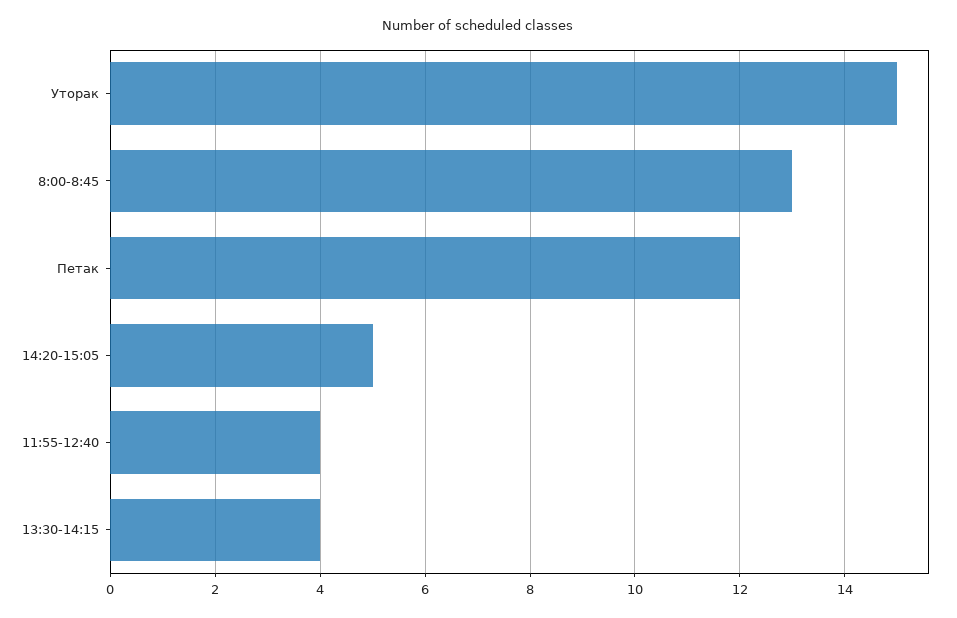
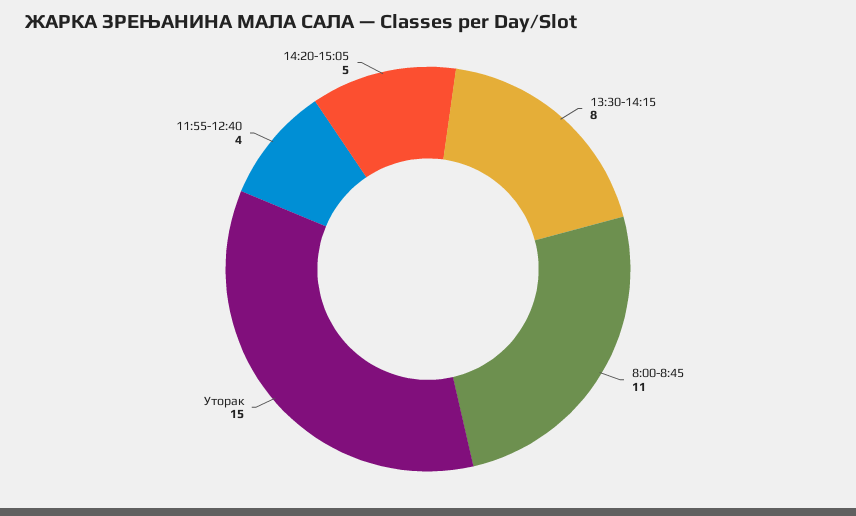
  {
    "Уторак": 15,
-   "8:00-8:45": 13,
+   "8:00-8:45": 11,
-   "Петак": 12,
    "14:20-15:05": 5,
    "11:55-12:40": 4,
-   "13:30-14:15": 4
+   "13:30-14:15": 8
  }

